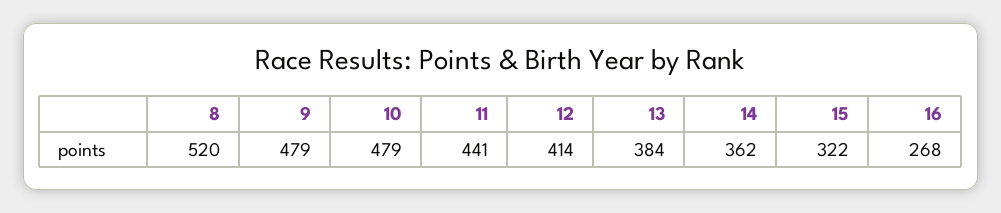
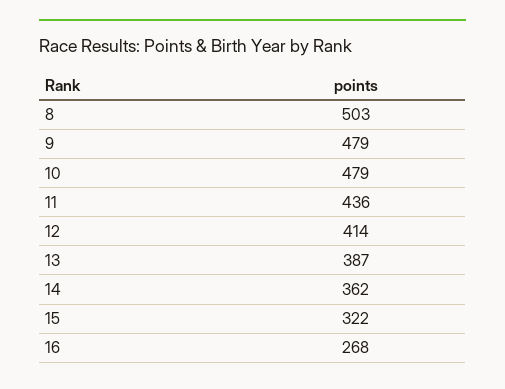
  {
-   "8": 520,
+   "8": 503,
    "9": 479,
    "10": 479,
-   "11": 441,
+   "11": 436,
    "12": 414,
-   "13": 384,
+   "13": 387,
    "14": 362,
    "15": 322,
    "16": 268
  }

